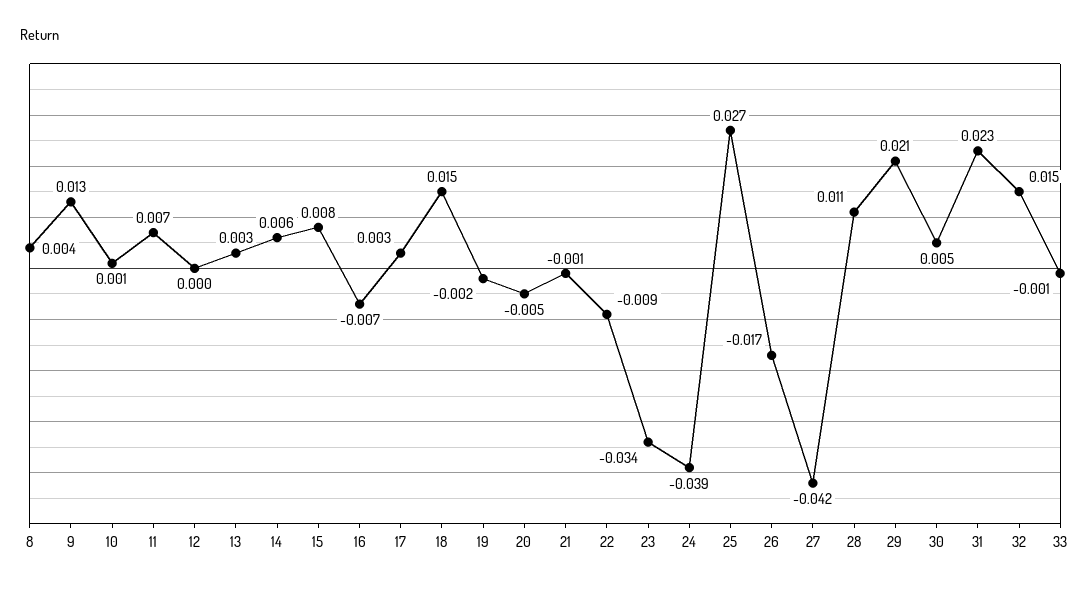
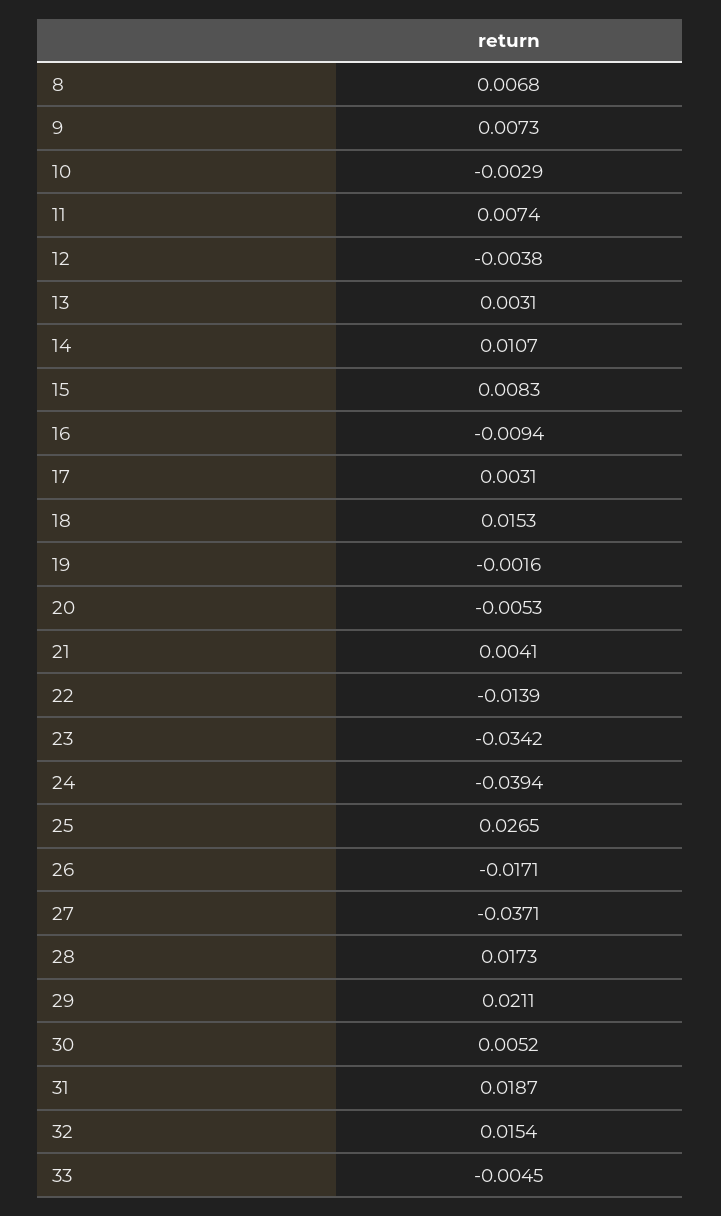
  {
-   "8": 0.004,
+   "8": 0.0068,
-   "9": 0.013,
+   "9": 0.0073,
-   "10": 0.001,
+   "10": -0.0029,
    "11": 0.0074,
-   "12": 0,
+   "12": -0.0038,
    "13": 0.0031,
-   "14": 0.006,
+   "14": 0.0107,
    "15": 0.0083,
-   "16": -0.007,
+   "16": -0.0094,
    "17": 0.0031,
    "18": 0.0153,
    "19": -0.0016,
    "20": -0.0053,
-   "21": -0.001,
+   "21": 0.0041,
-   "22": -0.009,
+   "22": -0.0139,
    "23": -0.0342,
    "24": -0.0394,
    "25": 0.0265,
    "26": -0.0171,
-   "27": -0.042,
+   "27": -0.0371,
-   "28": 0.011,
+   "28": 0.0173,
    "29": 0.0211,
    "30": 0.0052,
-   "31": 0.023,
+   "31": 0.0187,
    "32": 0.0154,
-   "33": -0.001
+   "33": -0.0045
  }

